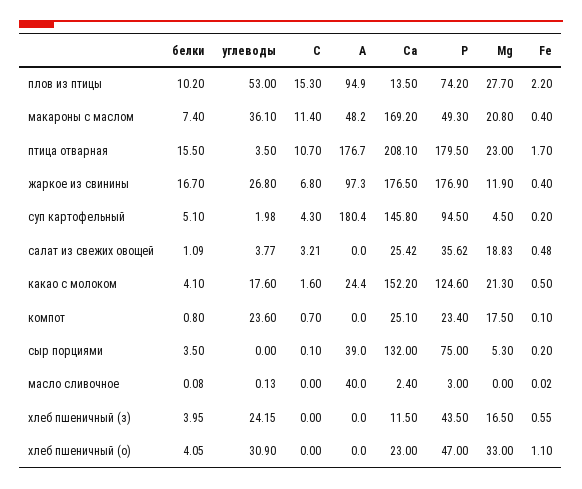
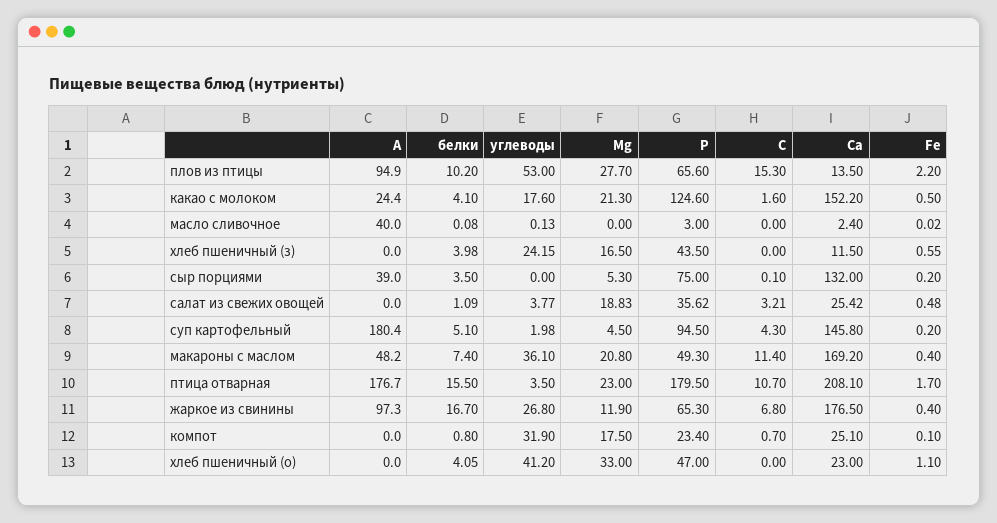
  {
    "белки": {
      "плов из птицы": 10.2,
      "макароны с маслом": 7.4,
      "птица отварная": 15.5,
      "жаркое из свинины": 16.7,
      "суп картофельный": 5.1,
      "салат из свежих овощей": 1.09,
      "какао с молоком": 4.1,
      "компот": 0.8,
      "сыр порциями": 3.5,
      "масло сливочное": 0.08,
-     "хлеб пшеничный (з)": 3.95,
+     "хлеб пшеничный (з)": 3.98,
      "хлеб пшеничный (о)": 4.05
    },
    "углеводы": {
      "плов из птицы": 53,
      "макароны с маслом": 36.1,
      "птица отварная": 3.5,
      "жаркое из свинины": 26.8,
      "суп картофельный": 1.98,
      "салат из свежих овощей": 3.77,
      "какао с молоком": 17.6,
-     "компот": 23.6,
+     "компот": 31.9,
      "сыр порциями": 0,
      "масло сливочное": 0.13,
      "хлеб пшеничный (з)": 24.15,
-     "хлеб пшеничный (о)": 30.9
+     "хлеб пшеничный (о)": 41.2
    },
    "С": {
      "плов из птицы": 15.3,
      "макароны с маслом": 11.4,
      "птица отварная": 10.7,
      "жаркое из свинины": 6.8,
      "суп картофельный": 4.3,
      "салат из свежих овощей": 3.21,
      "какао с молоком": 1.6,
      "компот": 0.7,
      "сыр порциями": 0.1,
      "масло сливочное": 0,
      "хлеб пшеничный (з)": 0,
      "хлеб пшеничный (о)": 0
    },
    "А": {
      "плов из птицы": 94.9,
      "макароны с маслом": 48.2,
      "птица отварная": 176.7,
      "жаркое из свинины": 97.3,
      "суп картофельный": 180.4,
      "салат из свежих овощей": 0,
      "какао с молоком": 24.4,
      "компот": 0,
      "сыр порциями": 39,
      "масло сливочное": 40,
      "хлеб пшеничный (з)": 0,
      "хлеб пшеничный (о)": 0
    },
    "Са": {
      "плов из птицы": 13.5,
      "макароны с маслом": 169.2,
      "птица отварная": 208.1,
      "жаркое из свинины": 176.5,
      "суп картофельный": 145.8,
      "салат из свежих овощей": 25.42,
      "какао с молоком": 152.2,
      "компот": 25.1,
      "сыр порциями": 132,
      "масло сливочное": 2.4,
      "хлеб пшеничный (з)": 11.5,
      "хлеб пшеничный (о)": 23
    },
    "Р": {
-     "плов из птицы": 74.2,
+     "плов из птицы": 65.6,
      "макароны с маслом": 49.3,
      "птица отварная": 179.5,
-     "жаркое из свинины": 176.9,
+     "жаркое из свинины": 65.3,
      "суп картофельный": 94.5,
      "салат из свежих овощей": 35.62,
      "какао с молоком": 124.6,
      "компот": 23.4,
      "сыр порциями": 75,
      "масло сливочное": 3,
      "хлеб пшеничный (з)": 43.5,
      "хлеб пшеничный (о)": 47
    },
    "Мg": {
      "плов из птицы": 27.7,
      "макароны с маслом": 20.8,
      "птица отварная": 23,
      "жаркое из свинины": 11.9,
      "суп картофельный": 4.5,
      "салат из свежих овощей": 18.83,
      "какао с молоком": 21.3,
      "компот": 17.5,
      "сыр порциями": 5.3,
      "масло сливочное": 0,
      "хлеб пшеничный (з)": 16.5,
      "хлеб пшеничный (о)": 33
    },
    "Fe": {
      "плов из птицы": 2.2,
      "макароны с маслом": 0.4,
      "птица отварная": 1.7,
      "жаркое из свинины": 0.4,
      "суп картофельный": 0.2,
      "салат из свежих овощей": 0.48,
      "какао с молоком": 0.5,
      "компот": 0.1,
      "сыр порциями": 0.2,
      "масло сливочное": 0.02,
      "хлеб пшеничный (з)": 0.55,
      "хлеб пшеничный (о)": 1.1
    }
  }

